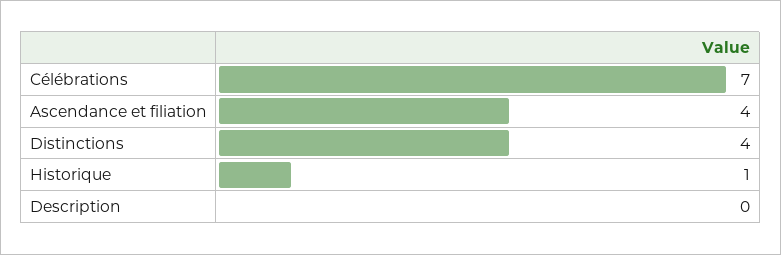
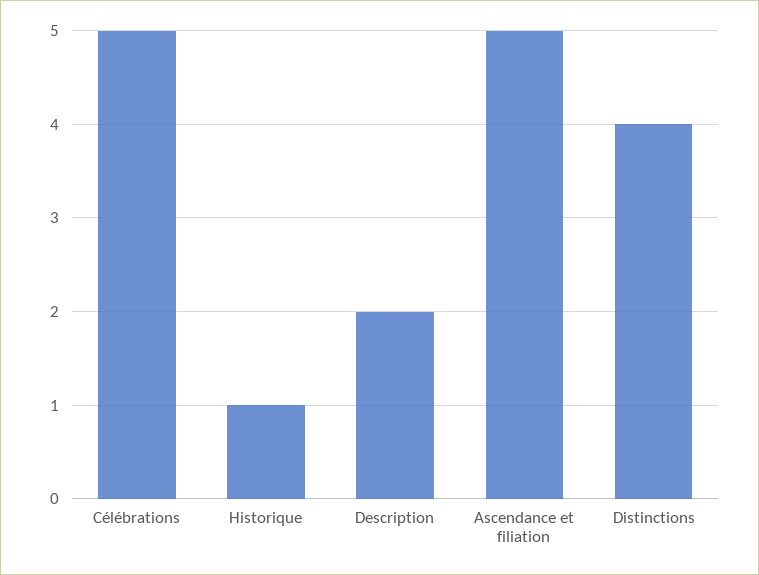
  {
-   "Célébrations": 7,
+   "Célébrations": 5,
-   "Ascendance et filiation": 4,
+   "Ascendance et filiation": 5,
    "Distinctions": 4,
    "Historique": 1,
-   "Description": 0
+   "Description": 2
  }

